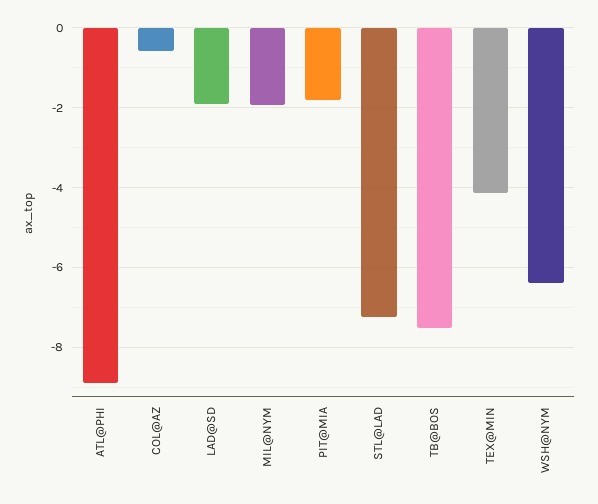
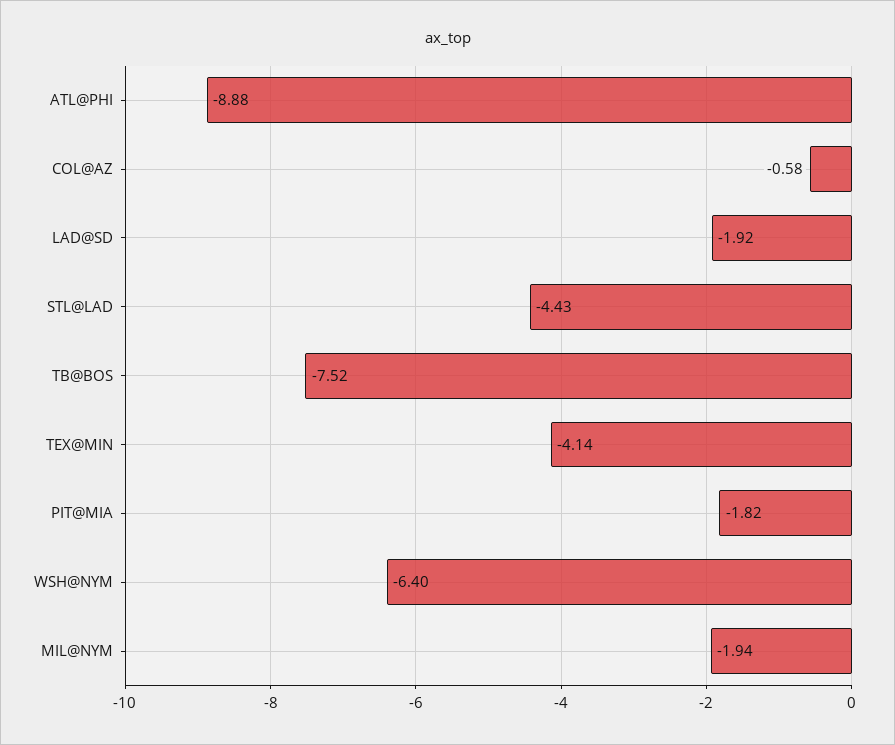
  {
    "ATL@PHI": -8.88,
    "COL@AZ": -0.58,
    "LAD@SD": -1.92,
    "MIL@NYM": -1.94,
    "PIT@MIA": -1.82,
-   "STL@LAD": -7.2,
+   "STL@LAD": -4.43,
    "TB@BOS": -7.52,
    "TEX@MIN": -4.14,
    "WSH@NYM": -6.4
  }

